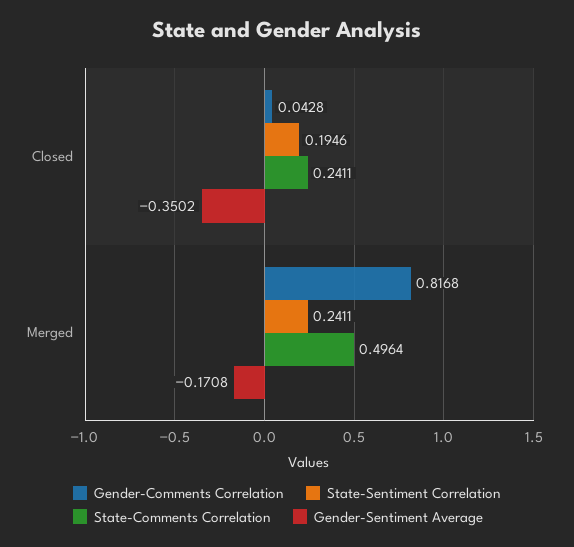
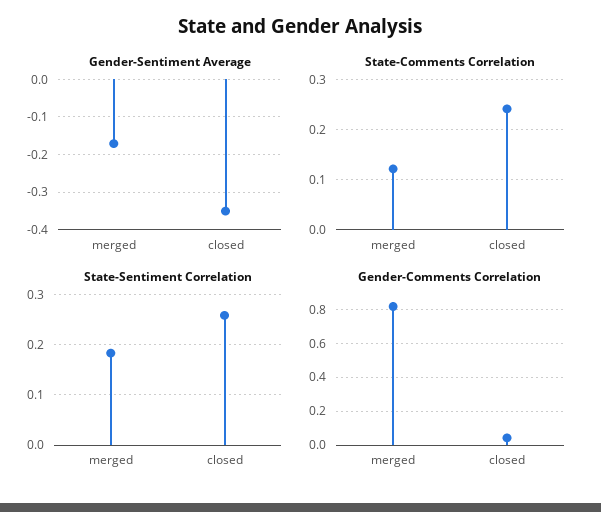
  {
    "Gender-Comments Correlation": {
      "Closed": 0.0428,
      "Merged": 0.8168
    },
    "State-Sentiment Correlation": {
-     "Closed": 0.1946,
+     "Closed": 0.26,
-     "Merged": 0.2411
+     "Merged": 0.18
    },
    "State-Comments Correlation": {
      "Closed": 0.2411,
-     "Merged": 0.4964
+     "Merged": 0.12
    },
    "Gender-Sentiment Average": {
      "Closed": -0.3502,
      "Merged": -0.1708
    }
  }

